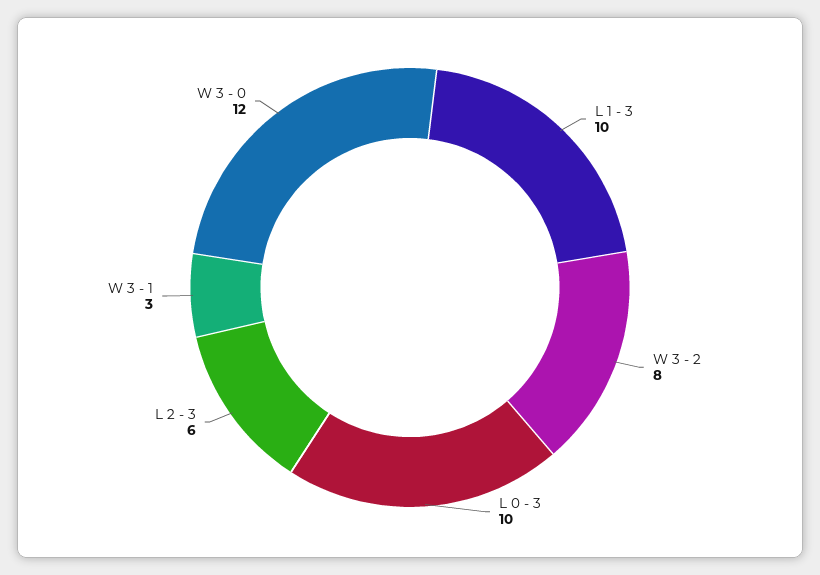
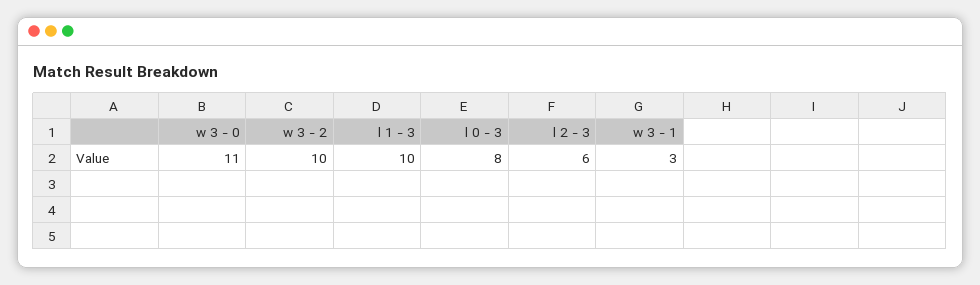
  {
    "L 1 - 3": 10,
-   "W 3 - 2": 8,
+   "W 3 - 2": 10,
-   "L 0 - 3": 10,
+   "L 0 - 3": 8,
    "L 2 - 3": 6,
    "W 3 - 1": 3,
-   "W 3 - 0": 12
+   "W 3 - 0": 11
  }

